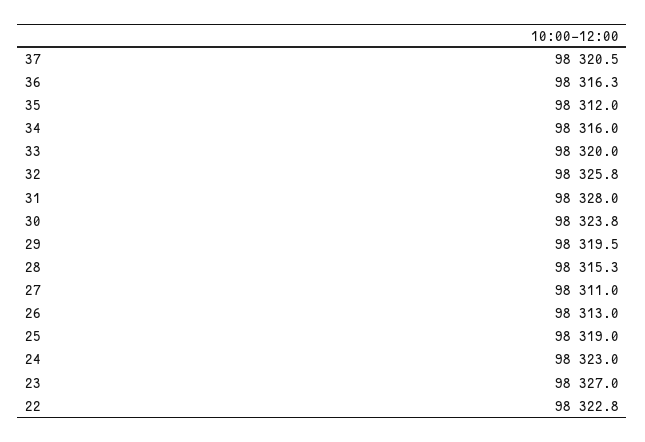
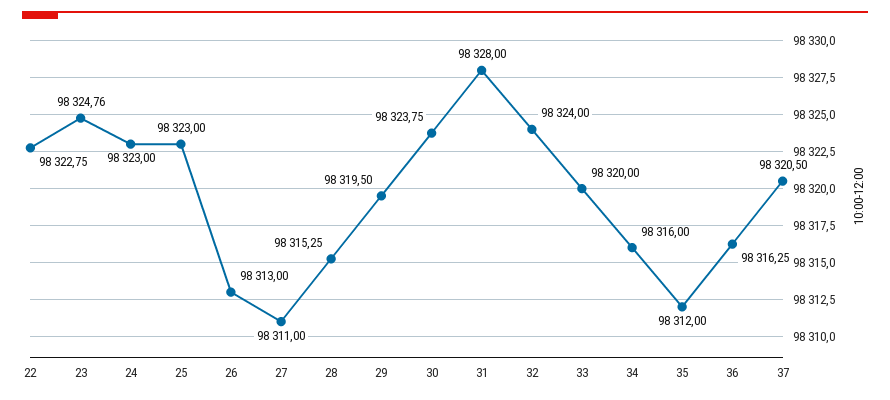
  {
    "37": 98320.5,
    "36": 98316.25,
    "35": 98312,
    "34": 98316,
    "33": 98320,
-   "32": 98325.8,
+   "32": 98324,
    "31": 98328,
    "30": 98323.75,
    "29": 98319.5,
    "28": 98315.25,
    "27": 98311,
    "26": 98313,
-   "25": 98319,
+   "25": 98323,
    "24": 98323,
-   "23": 98327,
+   "23": 98324.76,
    "22": 98322.75
  }

